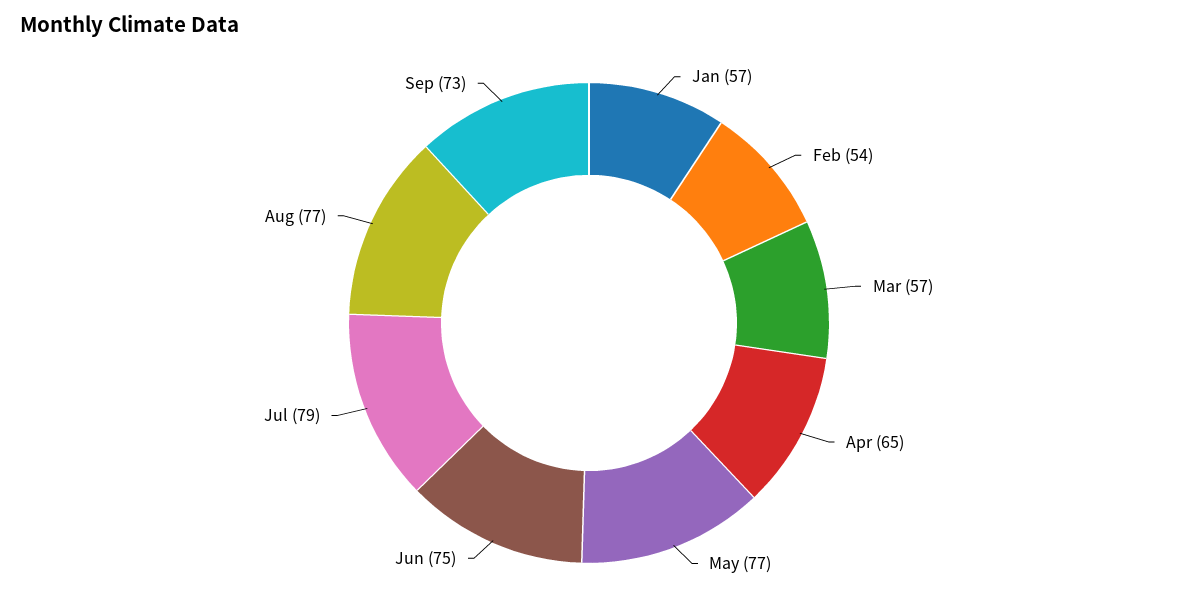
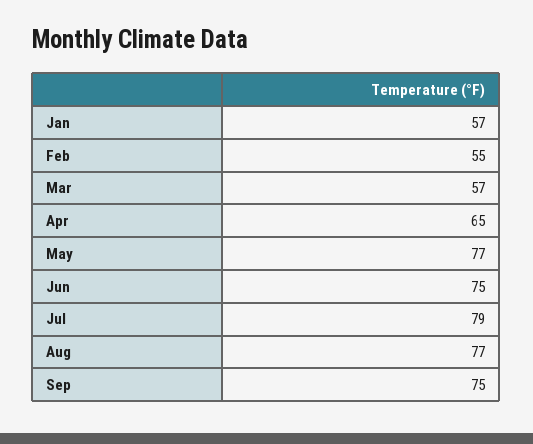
  {
    "Jan": 57,
-   "Feb": 54,
+   "Feb": 55,
    "Mar": 57,
    "Apr": 65,
    "May": 77,
    "Jun": 75,
    "Jul": 79,
    "Aug": 77,
-   "Sep": 73
+   "Sep": 75
  }

